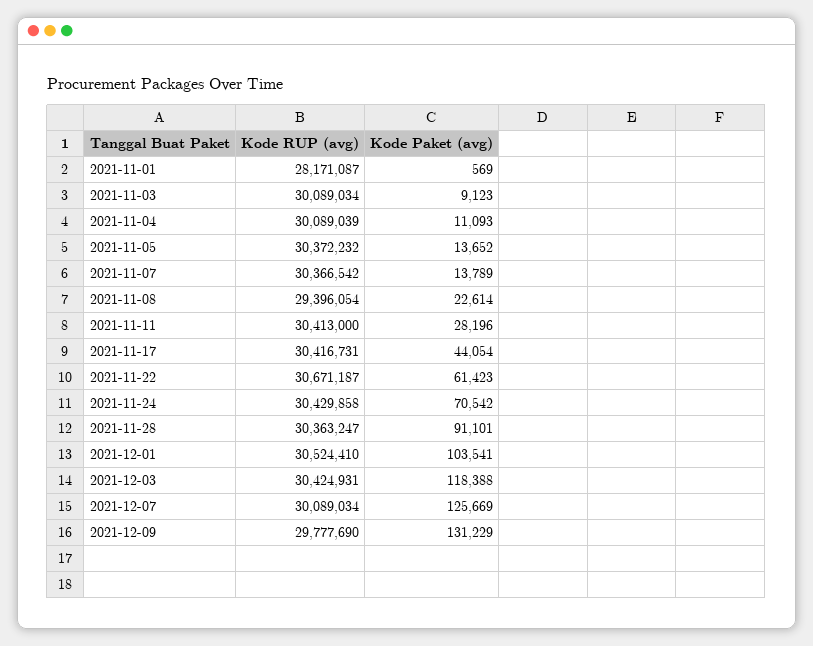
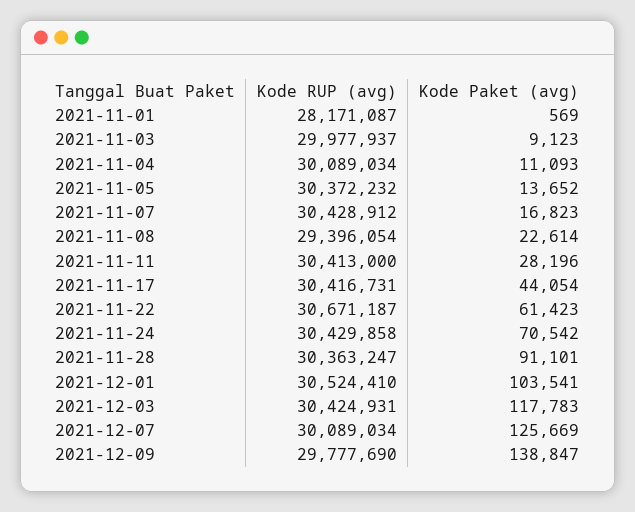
  {
    "Kode RUP (avg)": {
      "2021-11-01": 28171087,
-     "2021-11-03": 30089034,
+     "2021-11-03": 29977937,
-     "2021-11-04": 30089039,
+     "2021-11-04": 30089034,
      "2021-11-05": 30372232,
-     "2021-11-07": 30366542,
+     "2021-11-07": 30428912,
      "2021-11-08": 29396054,
      "2021-11-11": 30413000,
      "2021-11-17": 30416731,
      "2021-11-22": 30671187,
      "2021-11-24": 30429858,
      "2021-11-28": 30363247,
      "2021-12-01": 30524410,
      "2021-12-03": 30424931,
      "2021-12-07": 30089034,
      "2021-12-09": 29777690
    },
    "Kode Paket (avg)": {
      "2021-11-01": 569,
      "2021-11-03": 9123,
      "2021-11-04": 11093,
      "2021-11-05": 13652,
-     "2021-11-07": 13789,
+     "2021-11-07": 16823,
      "2021-11-08": 22614,
      "2021-11-11": 28196,
      "2021-11-17": 44054,
      "2021-11-22": 61423,
      "2021-11-24": 70542,
      "2021-11-28": 91101,
      "2021-12-01": 103541,
-     "2021-12-03": 118388,
+     "2021-12-03": 117783,
      "2021-12-07": 125669,
-     "2021-12-09": 131229
+     "2021-12-09": 138847
    }
  }

